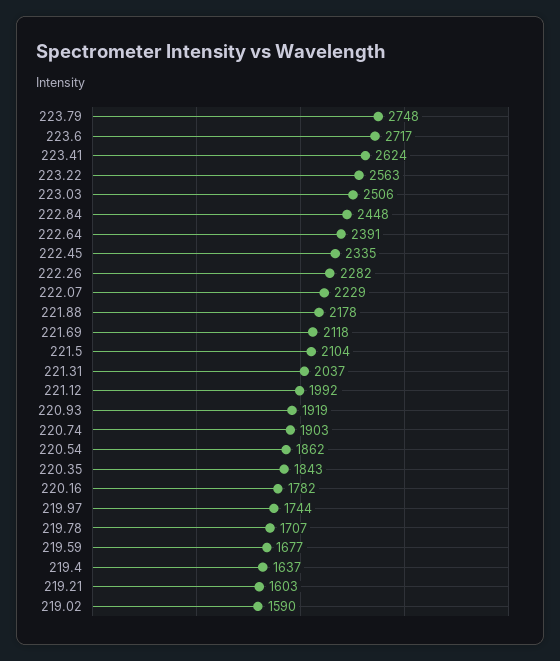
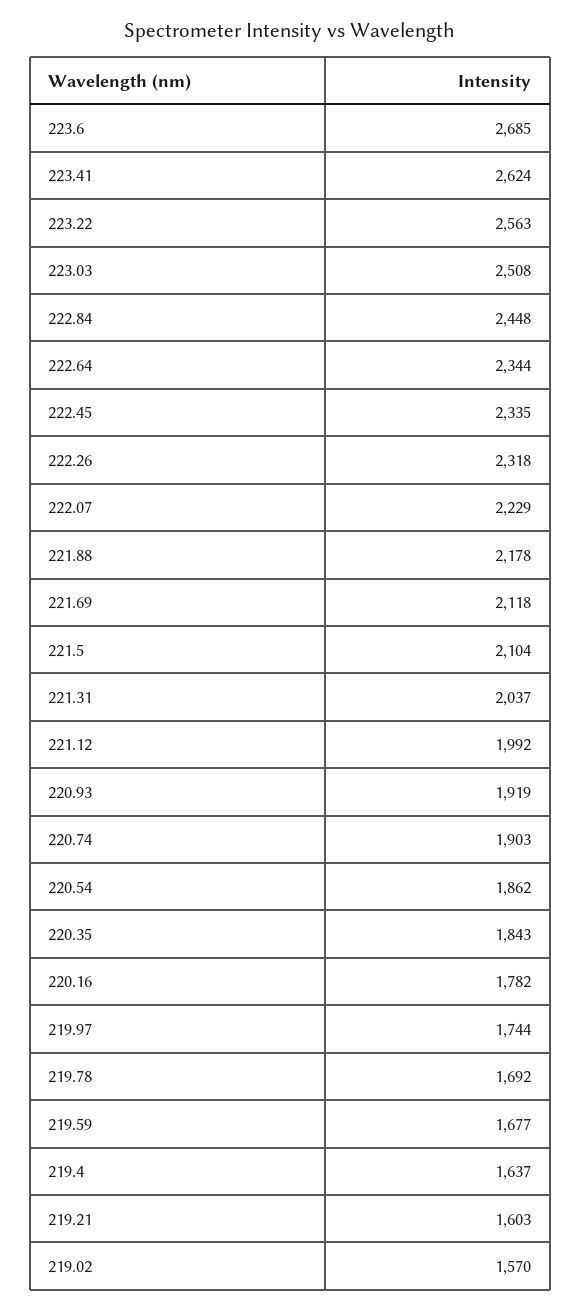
  {
-   "223.79": 2748,
-   "223.6": 2717,
+   "223.6": 2685,
    "223.41": 2624,
    "223.22": 2563,
-   "223.03": 2506,
+   "223.03": 2508,
    "222.84": 2448,
-   "222.64": 2391,
+   "222.64": 2344,
    "222.45": 2335,
-   "222.26": 2282,
+   "222.26": 2318,
    "222.07": 2229,
    "221.88": 2178,
    "221.69": 2118,
    "221.5": 2104,
    "221.31": 2037,
    "221.12": 1992,
    "220.93": 1919,
    "220.74": 1903,
    "220.54": 1862,
    "220.35": 1843,
    "220.16": 1782,
    "219.97": 1744,
-   "219.78": 1707,
+   "219.78": 1692,
    "219.59": 1677,
    "219.4": 1637,
    "219.21": 1603,
-   "219.02": 1590
+   "219.02": 1570
  }

